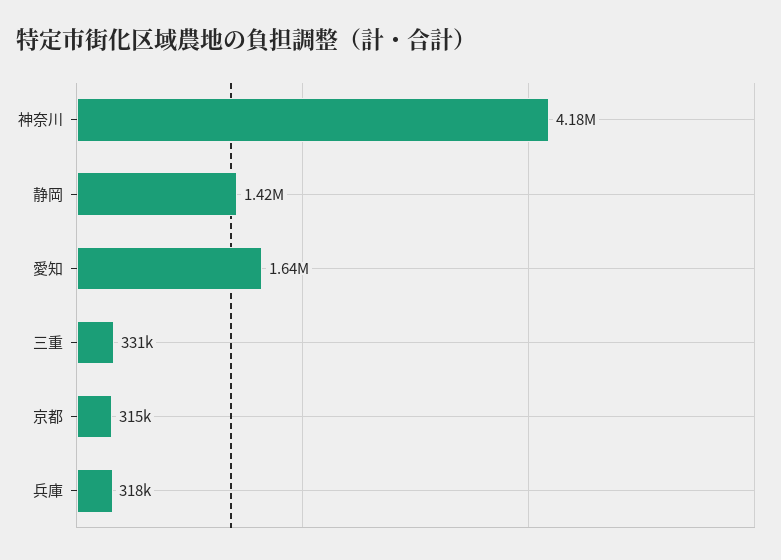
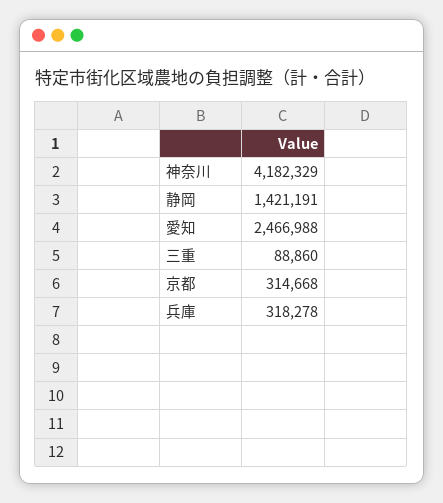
  {
    "神奈川": 4182329,
    "静岡": 1421191,
-   "愛知": 1640000,
+   "愛知": 2466988,
-   "三重": 331000,
+   "三重": 88860,
    "京都": 314668,
    "兵庫": 318278
  }

